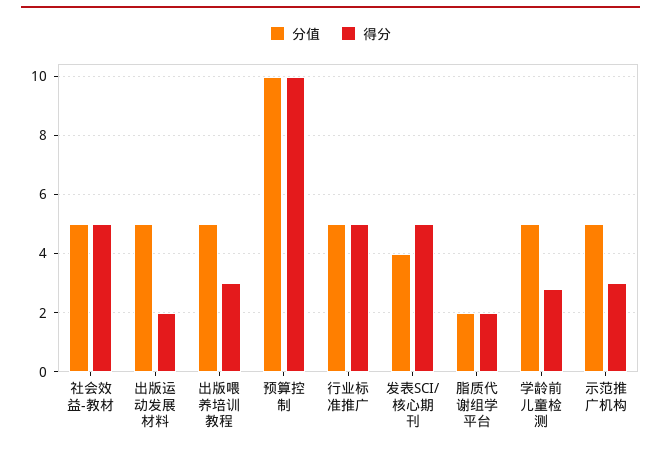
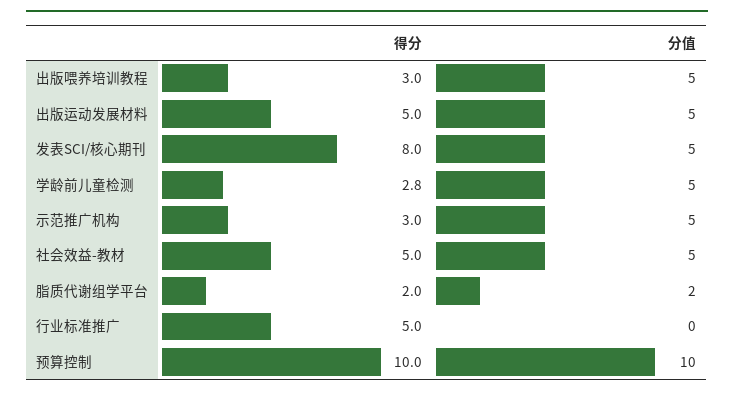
  {
    "分值": {
      "社会效益-教材": 5,
      "出版运动发展材料": 5,
      "出版喂养培训教程": 5,
      "预算控制": 10,
-     "行业标准推广": 5,
+     "行业标准推广": 0,
-     "发表SCI/核心期刊": 4,
+     "发表SCI/核心期刊": 5,
      "脂质代谢组学平台": 2,
      "学龄前儿童检测": 5,
      "示范推广机构": 5
    },
    "得分": {
      "社会效益-教材": 5,
-     "出版运动发展材料": 2,
+     "出版运动发展材料": 5,
      "出版喂养培训教程": 3,
      "预算控制": 10,
      "行业标准推广": 5,
-     "发表SCI/核心期刊": 5,
+     "发表SCI/核心期刊": 8,
      "脂质代谢组学平台": 2,
      "学龄前儿童检测": 2.8,
      "示范推广机构": 3
    }
  }

